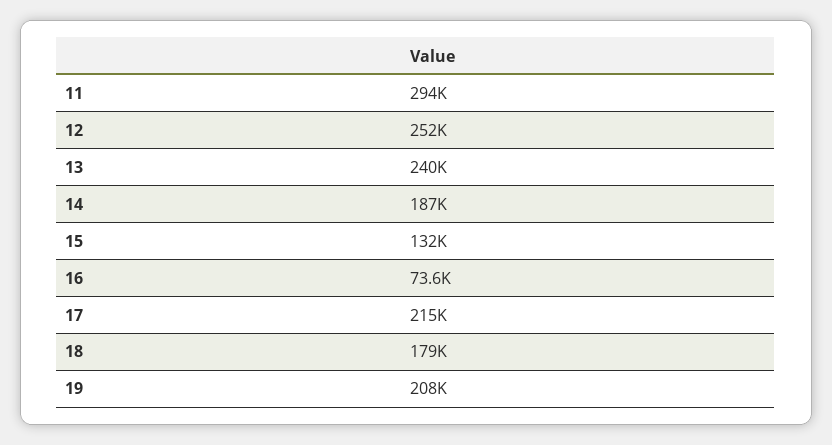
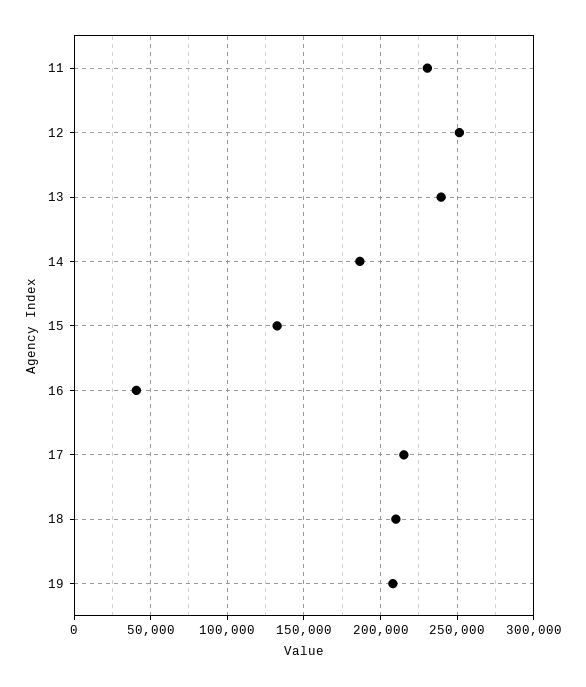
  {
-   "11": 294000,
+   "11": 230000,
    "12": 252000,
    "13": 240000,
    "14": 187000,
    "15": 132000,
-   "16": 73600,
+   "16": 40000,
    "17": 215000,
-   "18": 179000,
+   "18": 210000,
    "19": 208000
  }

